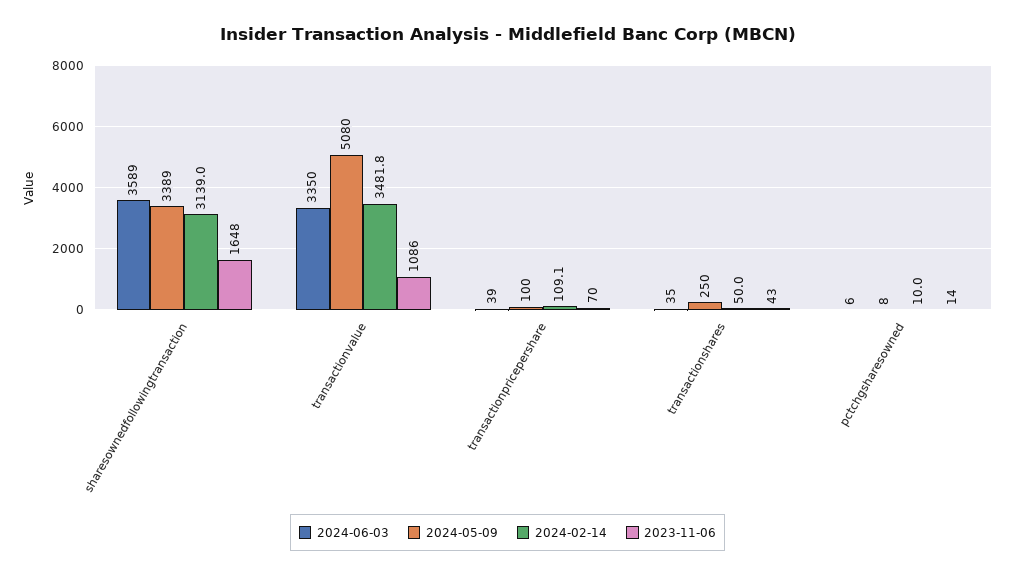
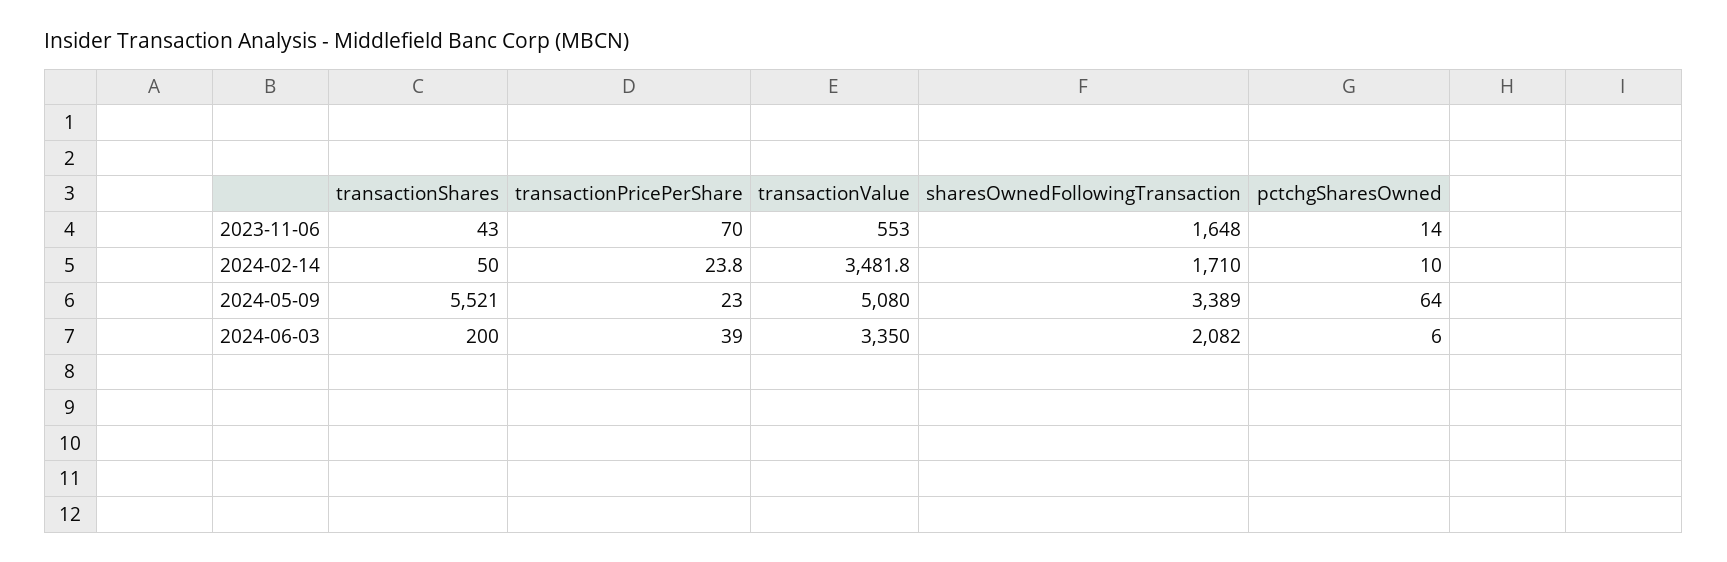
  {
    "2024-06-03": {
-     "sharesownedfollowingtransaction": 3589,
+     "sharesownedfollowingtransaction": 2082,
      "transactionvalue": 3350,
      "transactionpricepershare": 39,
-     "transactionshares": 35,
+     "transactionshares": 200,
      "pctchgsharesowned": 6
    },
    "2024-05-09": {
      "sharesownedfollowingtransaction": 3389,
      "transactionvalue": 5080,
-     "transactionpricepershare": 100,
+     "transactionpricepershare": 23,
-     "transactionshares": 250,
+     "transactionshares": 5521,
-     "pctchgsharesowned": 8
+     "pctchgsharesowned": 64
    },
    "2024-02-14": {
-     "sharesownedfollowingtransaction": 3139,
+     "sharesownedfollowingtransaction": 1710,
      "transactionvalue": 3481.8,
-     "transactionpricepershare": 109.1,
+     "transactionpricepershare": 23.8,
      "transactionshares": 50,
      "pctchgsharesowned": 10
    },
    "2023-11-06": {
      "sharesownedfollowingtransaction": 1648,
-     "transactionvalue": 1086,
+     "transactionvalue": 553,
      "transactionpricepershare": 70,
      "transactionshares": 43,
      "pctchgsharesowned": 14
    }
  }

